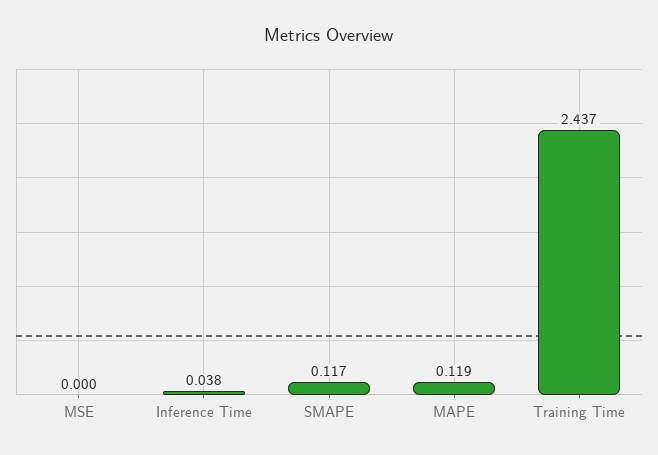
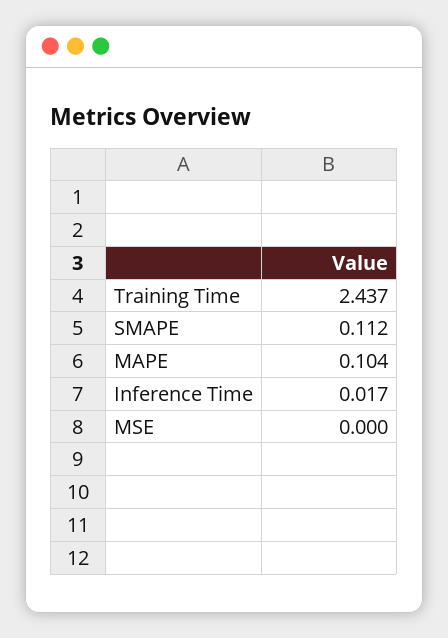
  {
    "MSE": 0,
-   "Inference Time": 0.038,
+   "Inference Time": 0.017,
-   "SMAPE": 0.117,
+   "SMAPE": 0.112,
-   "MAPE": 0.119,
+   "MAPE": 0.104,
    "Training Time": 2.437
  }

